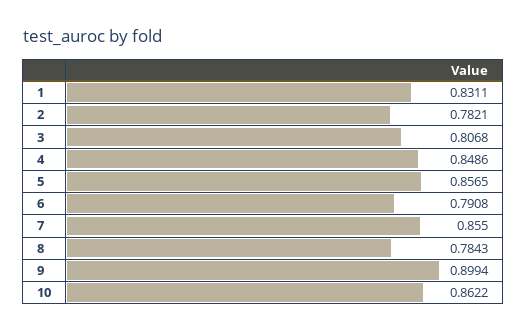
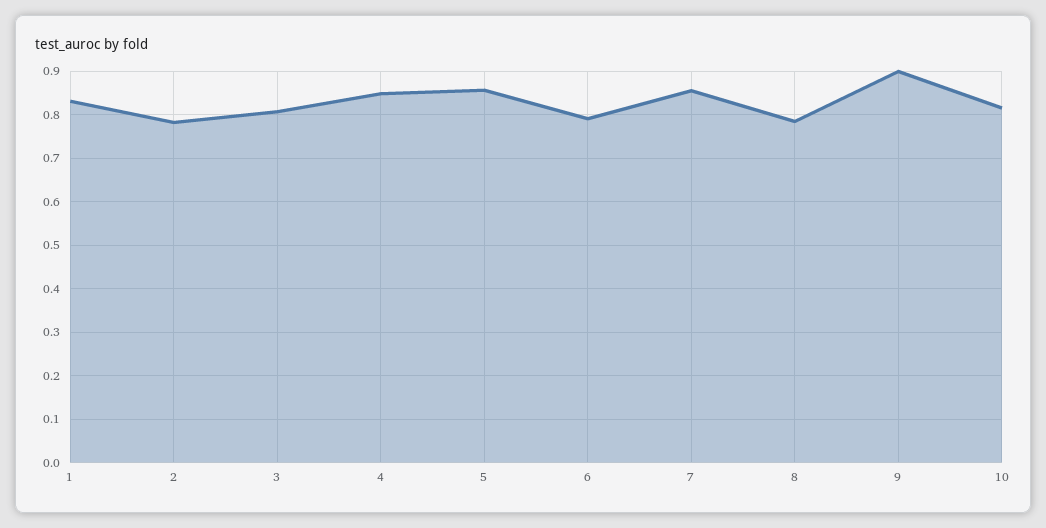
  {
    "1": 0.8311,
    "2": 0.7821,
    "3": 0.8068,
    "4": 0.8486,
    "5": 0.8565,
    "6": 0.7908,
    "7": 0.855,
    "8": 0.7843,
    "9": 0.8994,
-   "10": 0.8622
+   "10": 0.82
  }

